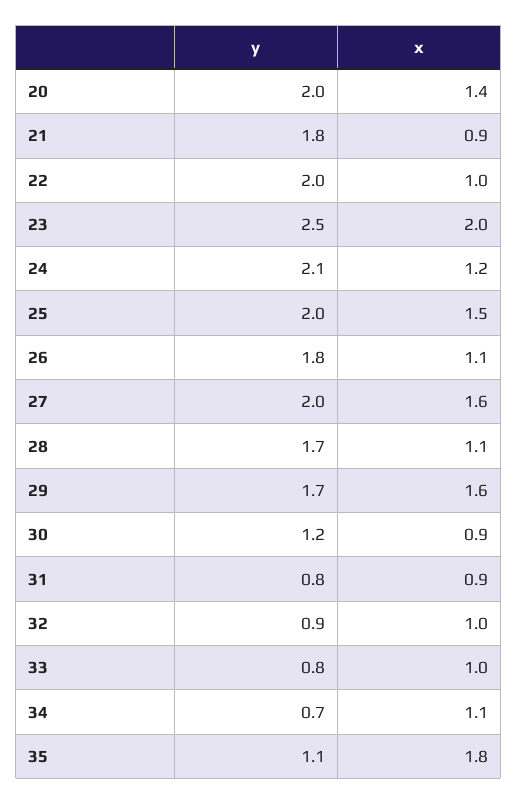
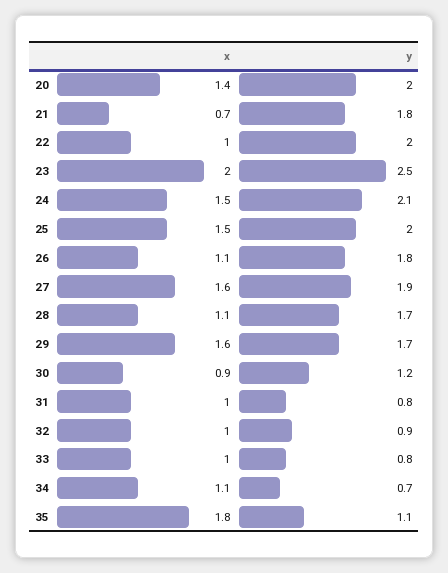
  {
    "y": {
      "20": 2,
      "21": 1.8,
      "22": 2,
      "23": 2.5,
      "24": 2.1,
      "25": 2,
      "26": 1.8,
-     "27": 2,
+     "27": 1.9,
      "28": 1.7,
      "29": 1.7,
      "30": 1.2,
      "31": 0.8,
      "32": 0.9,
      "33": 0.8,
      "34": 0.7,
      "35": 1.1
    },
    "x": {
      "20": 1.4,
-     "21": 0.9,
+     "21": 0.7,
      "22": 1,
      "23": 2,
-     "24": 1.2,
+     "24": 1.5,
      "25": 1.5,
      "26": 1.1,
      "27": 1.6,
      "28": 1.1,
      "29": 1.6,
      "30": 0.9,
-     "31": 0.9,
+     "31": 1,
      "32": 1,
      "33": 1,
      "34": 1.1,
      "35": 1.8
    }
  }

